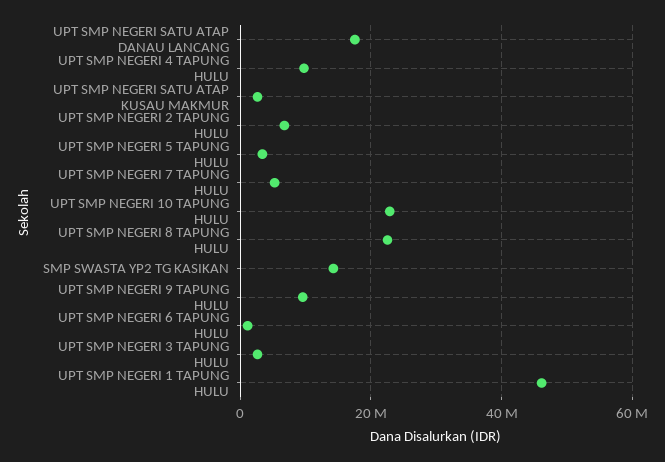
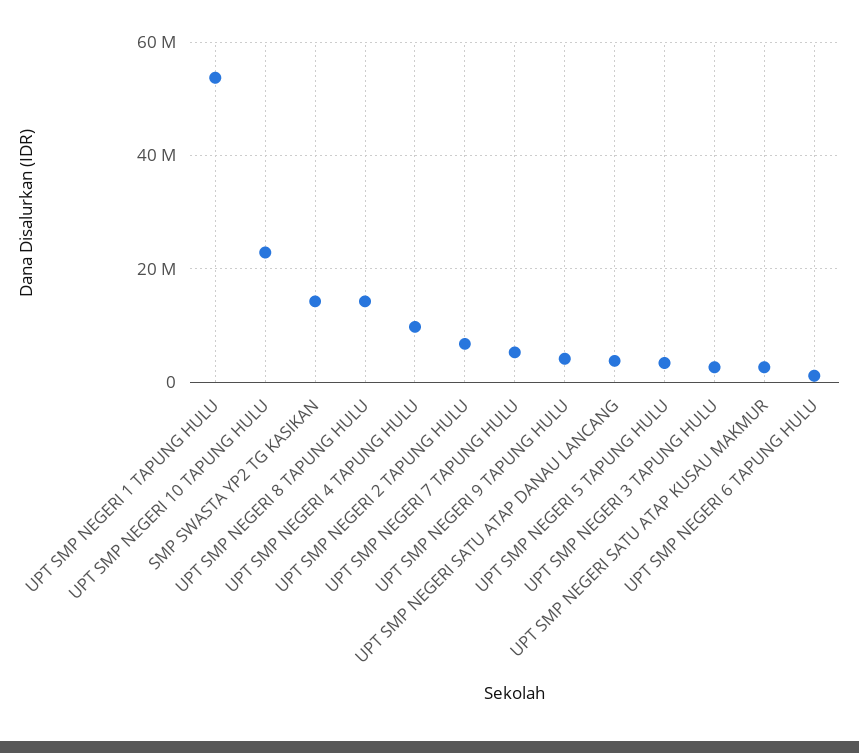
  {
-   "UPT SMP NEGERI SATU ATAP DANAU LANCANG": 18000000,
+   "UPT SMP NEGERI SATU ATAP DANAU LANCANG": 4000000,
    "UPT SMP NEGERI 4 TAPUNG HULU": 10000000,
    "UPT SMP NEGERI SATU ATAP KUSAU MAKMUR": 2000000,
    "UPT SMP NEGERI 2 TAPUNG HULU": 6000000,
    "UPT SMP NEGERI 5 TAPUNG HULU": 4000000,
    "UPT SMP NEGERI 7 TAPUNG HULU": 6000000,
    "UPT SMP NEGERI 10 TAPUNG HULU": 22000000,
-   "UPT SMP NEGERI 8 TAPUNG HULU": 22000000,
+   "UPT SMP NEGERI 8 TAPUNG HULU": 14000000,
    "SMP SWASTA YP2 TG KASIKAN": 14000000,
-   "UPT SMP NEGERI 9 TAPUNG HULU": 10000000,
+   "UPT SMP NEGERI 9 TAPUNG HULU": 4000000,
    "UPT SMP NEGERI 6 TAPUNG HULU": 2000000,
    "UPT SMP NEGERI 3 TAPUNG HULU": 2000000,
-   "UPT SMP NEGERI 1 TAPUNG HULU": 46000000
+   "UPT SMP NEGERI 1 TAPUNG HULU": 54000000
  }

